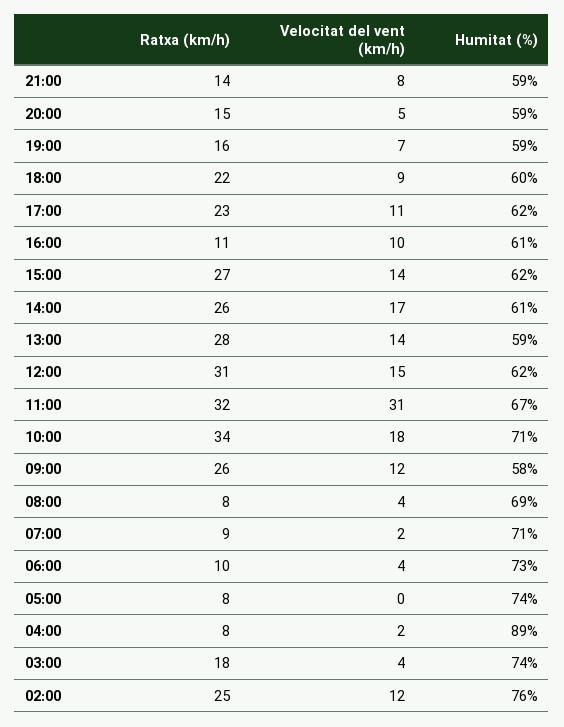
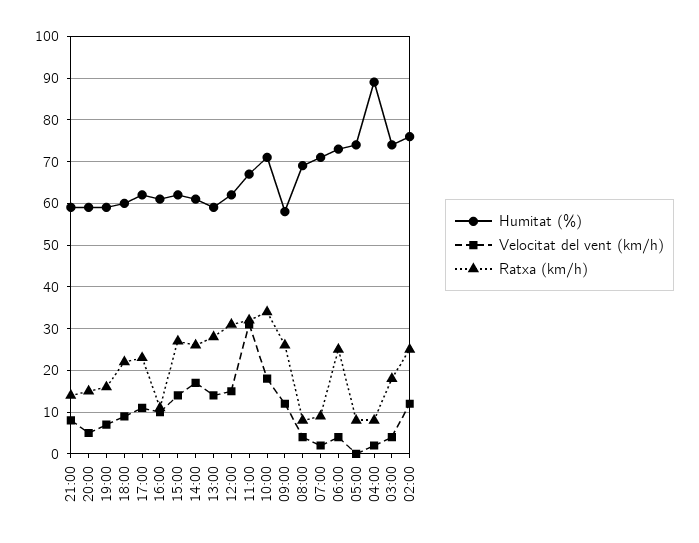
  {
    "Ratxa (km/h)": {
      "21:00": 14,
      "20:00": 15,
      "19:00": 16,
      "18:00": 22,
      "17:00": 23,
      "16:00": 11,
      "15:00": 27,
      "14:00": 26,
      "13:00": 28,
      "12:00": 31,
      "11:00": 32,
      "10:00": 34,
      "09:00": 26,
      "08:00": 8,
      "07:00": 9,
-     "06:00": 10,
+     "06:00": 25,
      "05:00": 8,
      "04:00": 8,
      "03:00": 18,
      "02:00": 25
    },
    "Velocitat del vent (km/h)": {
      "21:00": 8,
      "20:00": 5,
      "19:00": 7,
      "18:00": 9,
      "17:00": 11,
      "16:00": 10,
      "15:00": 14,
      "14:00": 17,
      "13:00": 14,
      "12:00": 15,
      "11:00": 31,
      "10:00": 18,
      "09:00": 12,
      "08:00": 4,
      "07:00": 2,
      "06:00": 4,
      "05:00": 0,
      "04:00": 2,
      "03:00": 4,
      "02:00": 12
    },
    "Humitat (%)": {
      "21:00": 59,
      "20:00": 59,
      "19:00": 59,
      "18:00": 60,
      "17:00": 62,
      "16:00": 61,
      "15:00": 62,
      "14:00": 61,
      "13:00": 59,
      "12:00": 62,
      "11:00": 67,
      "10:00": 71,
      "09:00": 58,
      "08:00": 69,
      "07:00": 71,
      "06:00": 73,
      "05:00": 74,
      "04:00": 89,
      "03:00": 74,
      "02:00": 76
    }
  }

